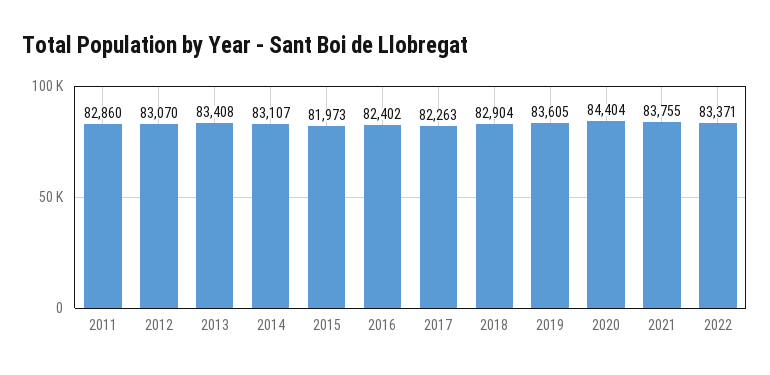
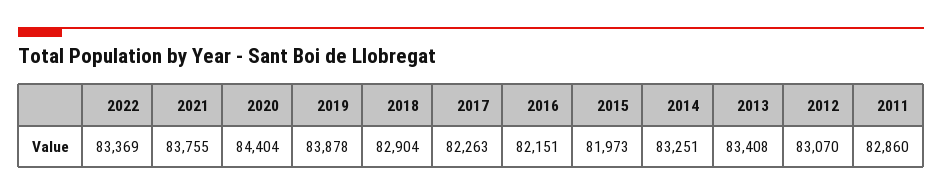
  {
    "2011": 82860,
    "2012": 83070,
    "2013": 83408,
-   "2014": 83107,
+   "2014": 83251,
    "2015": 81973,
-   "2016": 82402,
+   "2016": 82151,
    "2017": 82263,
    "2018": 82904,
-   "2019": 83605,
+   "2019": 83878,
    "2020": 84404,
    "2021": 83755,
-   "2022": 83371
+   "2022": 83369
  }

